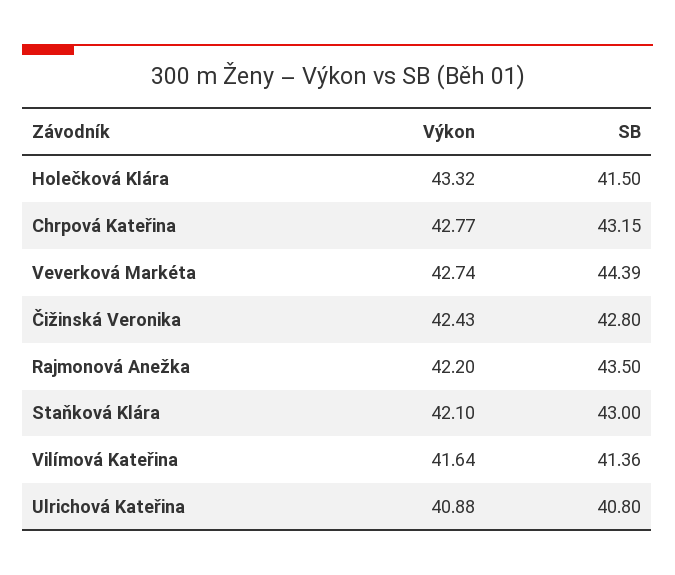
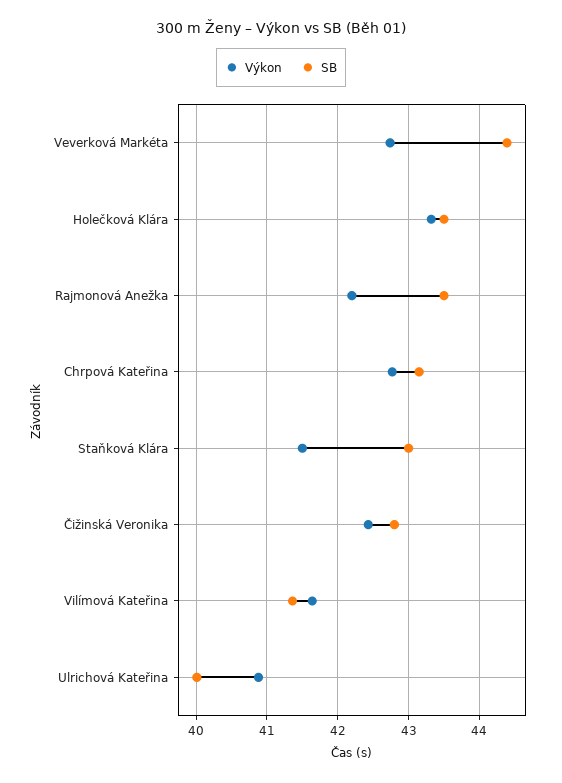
  {
    "Výkon": {
      "Holečková Klára": 43.32,
      "Chrpová Kateřina": 42.77,
      "Veverková Markéta": 42.74,
      "Čižinská Veronika": 42.43,
      "Rajmonová Anežka": 42.2,
-     "Staňková Klára": 42.1,
+     "Staňková Klára": 41.5,
      "Vilímová Kateřina": 41.64,
      "Ulrichová Kateřina": 40.88
    },
    "SB": {
-     "Holečková Klára": 41.5,
+     "Holečková Klára": 43.5,
      "Chrpová Kateřina": 43.15,
      "Veverková Markéta": 44.39,
      "Čižinská Veronika": 42.8,
      "Rajmonová Anežka": 43.5,
      "Staňková Klára": 43,
      "Vilímová Kateřina": 41.36,
-     "Ulrichová Kateřina": 40.8
+     "Ulrichová Kateřina": 40
    }
  }

